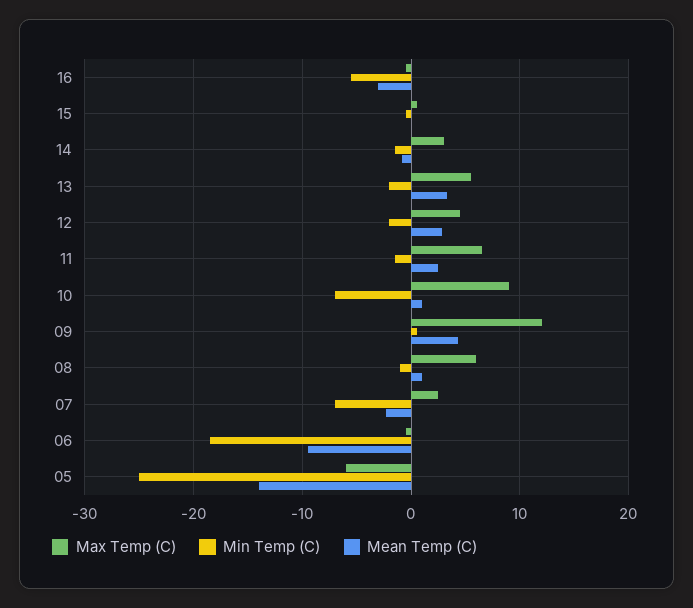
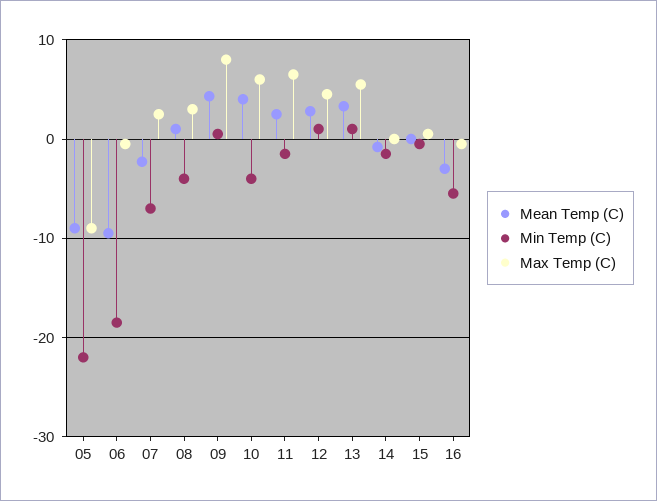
  {
    "Max Temp (C)": {
      "16": -1,
      "15": 1,
-     "14": 3,
+     "14": 0,
      "13": 6,
      "12": 5,
      "11": 7,
-     "10": 9,
+     "10": 6,
-     "09": 12,
+     "09": 8,
-     "08": 6,
+     "08": 3,
      "07": 3,
      "06": -1,
-     "05": -6
+     "05": -9
    },
    "Min Temp (C)": {
      "16": -6,
      "15": -1,
      "14": -2,
-     "13": -2,
+     "13": 1,
-     "12": -2,
+     "12": 1,
      "11": -2,
-     "10": -7,
+     "10": -4,
      "09": 1,
-     "08": -1,
+     "08": -4,
      "07": -7,
      "06": -19,
-     "05": -25
+     "05": -22
    },
    "Mean Temp (C)": {
      "16": -3,
      "15": 0,
      "14": -1,
      "13": 3,
      "12": 3,
      "11": 3,
-     "10": 1,
+     "10": 4,
      "09": 4,
      "08": 1,
      "07": -2,
      "06": -10,
-     "05": -14
+     "05": -9
    }
  }

